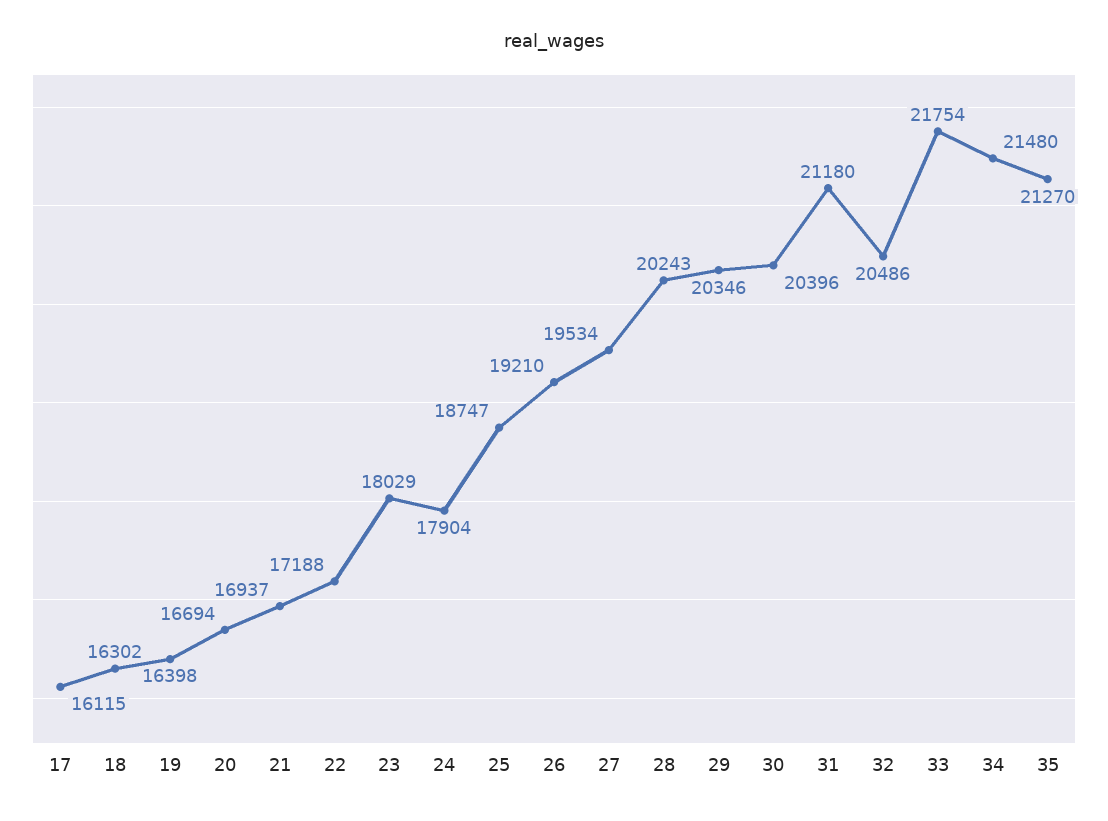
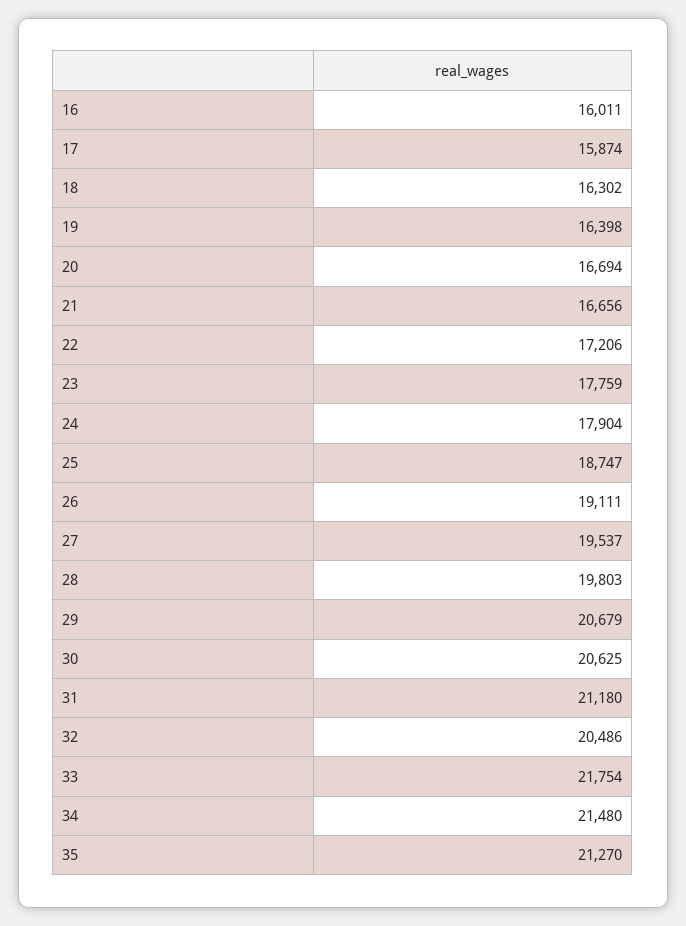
  {
-   "17": 16115,
+   "17": 15874,
    "18": 16302,
    "19": 16398,
    "20": 16694,
-   "21": 16937,
+   "21": 16656,
-   "22": 17188,
+   "22": 17206,
-   "23": 18029,
+   "23": 17759,
    "24": 17904,
    "25": 18747,
-   "26": 19210,
+   "26": 19111,
-   "27": 19534,
+   "27": 19537,
-   "28": 20243,
+   "28": 19803,
-   "29": 20346,
+   "29": 20679,
-   "30": 20396,
+   "30": 20625,
    "31": 21180,
    "32": 20486,
    "33": 21754,
    "34": 21480,
-   "35": 21270
+   "35": 21270,
+   "16": 16011
  }

